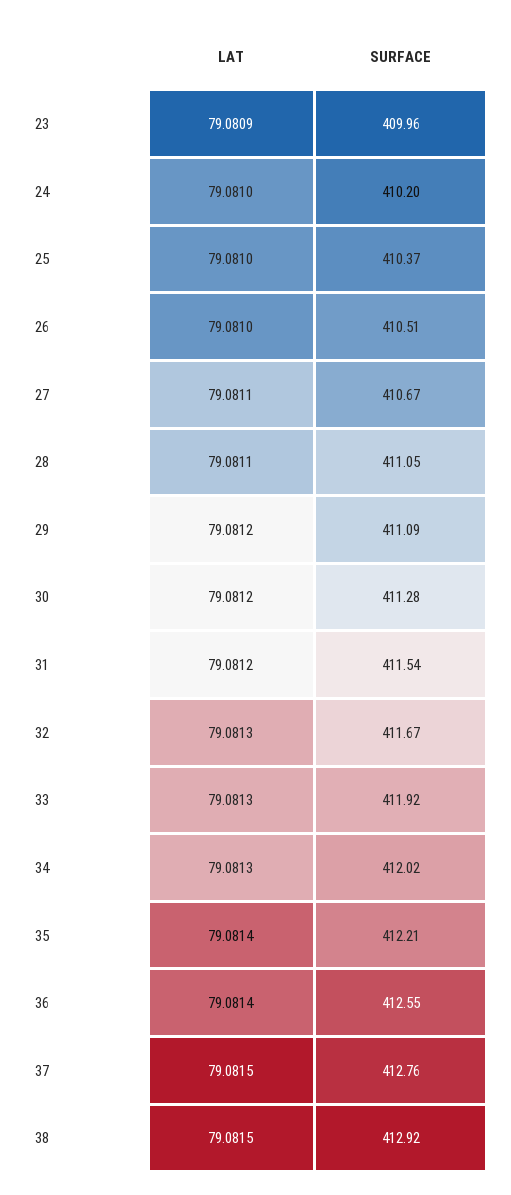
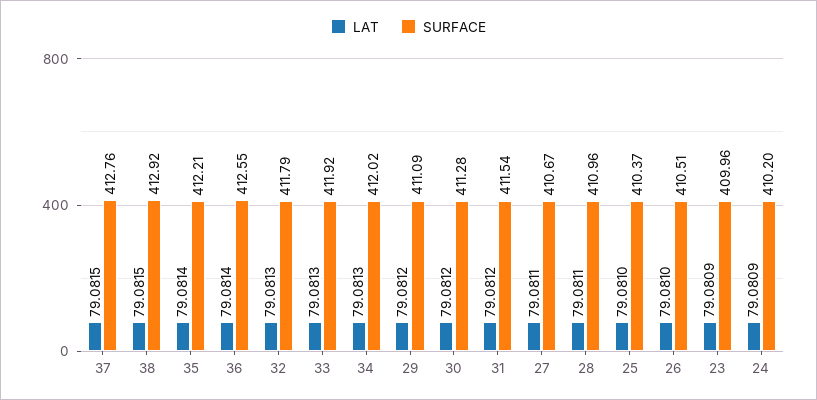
  {
    "LAT": {
      "23": 79.0809,
-     "24": 79.081,
+     "24": 79.0809,
      "25": 79.081,
      "26": 79.081,
      "27": 79.0811,
      "28": 79.0811,
      "29": 79.0812,
      "30": 79.0812,
      "31": 79.0812,
      "32": 79.0813,
      "33": 79.0813,
      "34": 79.0813,
      "35": 79.0814,
      "36": 79.0814,
      "37": 79.0815,
      "38": 79.0815
    },
    "SURFACE": {
      "23": 409.96,
      "24": 410.2,
      "25": 410.37,
      "26": 410.51,
      "27": 410.67,
-     "28": 411.05,
+     "28": 410.96,
      "29": 411.09,
      "30": 411.28,
      "31": 411.54,
-     "32": 411.67,
+     "32": 411.79,
      "33": 411.92,
      "34": 412.02,
      "35": 412.21,
      "36": 412.55,
      "37": 412.76,
      "38": 412.92
    }
  }

